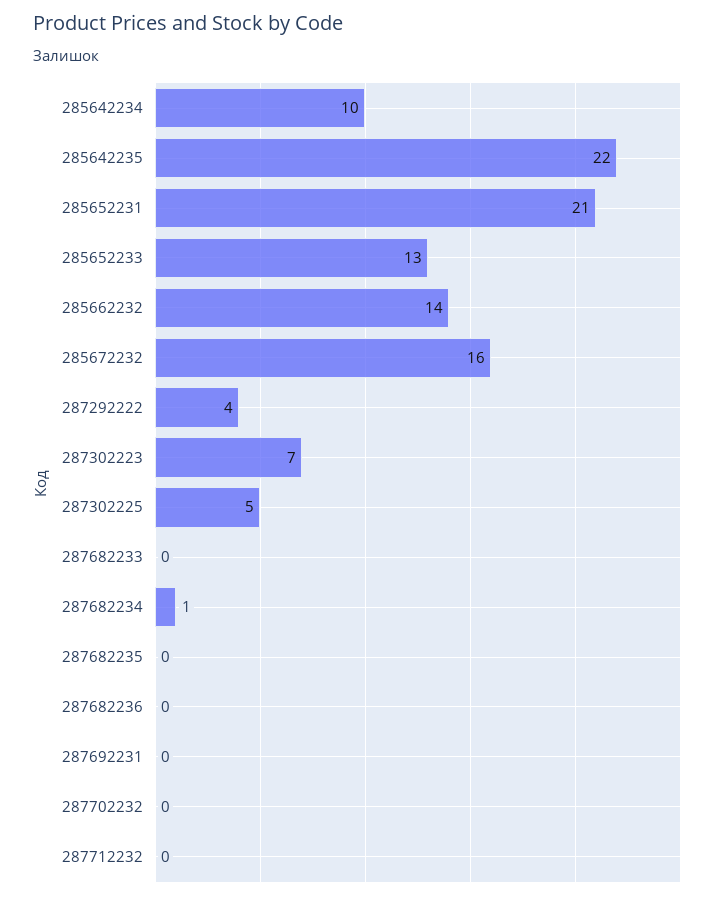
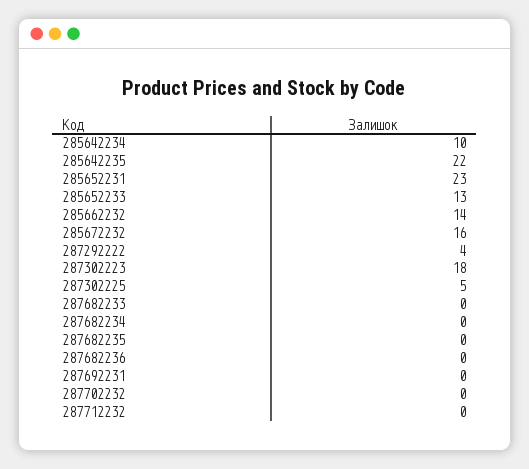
  {
    "285642234": 10,
    "285642235": 22,
-   "285652231": 21,
+   "285652231": 23,
    "285652233": 13,
    "285662232": 14,
    "285672232": 16,
    "287292222": 4,
-   "287302223": 7,
+   "287302223": 18,
    "287302225": 5,
    "287682233": 0,
-   "287682234": 1,
+   "287682234": 0,
    "287682235": 0,
    "287682236": 0,
    "287692231": 0,
    "287702232": 0,
    "287712232": 0
  }

